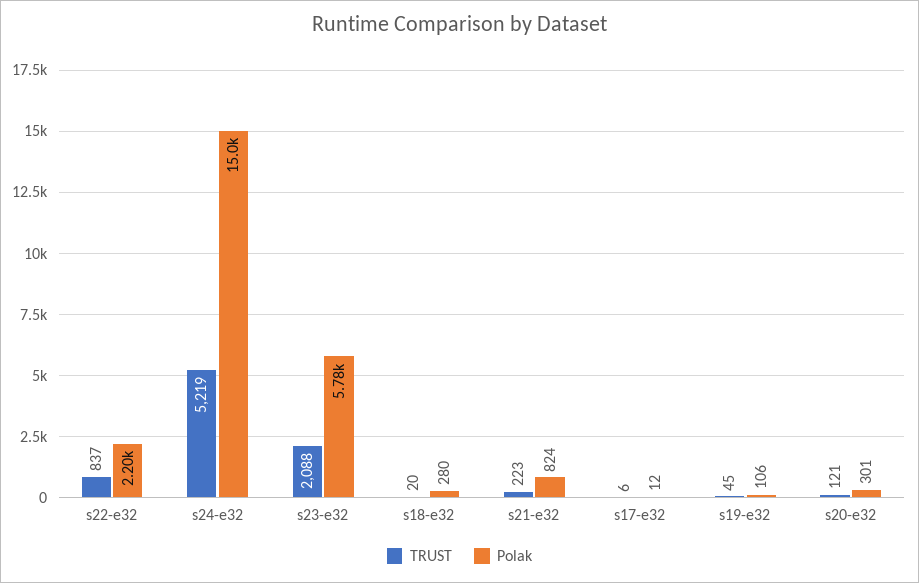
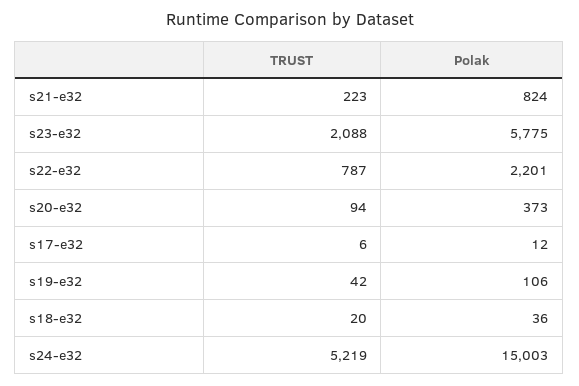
  {
    "TRUST": {
-     "s22-e32": 837,
+     "s22-e32": 787,
      "s24-e32": 5219,
      "s23-e32": 2088,
      "s18-e32": 20,
      "s21-e32": 223,
      "s17-e32": 6,
-     "s19-e32": 45,
+     "s19-e32": 42,
-     "s20-e32": 121
+     "s20-e32": 94
    },
    "Polak": {
      "s22-e32": 2201,
      "s24-e32": 15003,
      "s23-e32": 5775,
-     "s18-e32": 280,
+     "s18-e32": 36,
      "s21-e32": 824,
      "s17-e32": 12,
      "s19-e32": 106,
-     "s20-e32": 301
+     "s20-e32": 373
    }
  }

